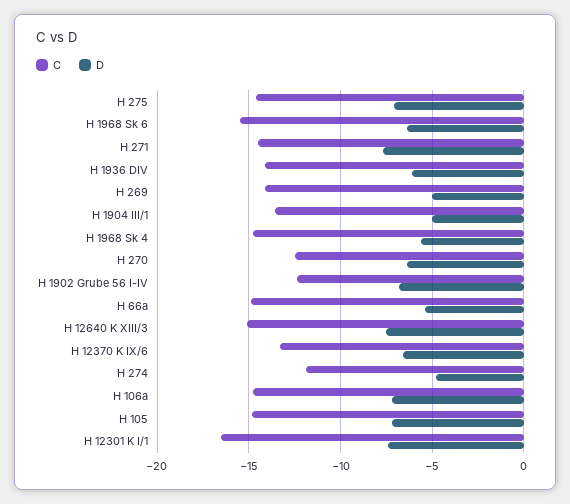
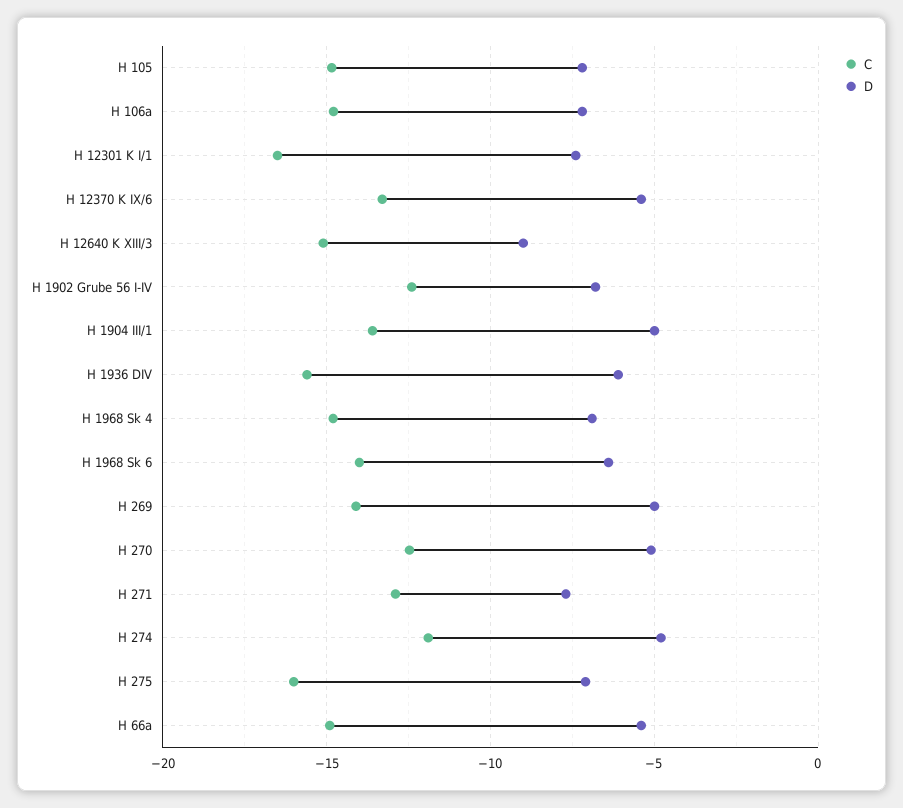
  {
    "C": {
-     "H 275": -14.5,
+     "H 275": -16,
-     "H 1968 Sk 6": -15.5,
+     "H 1968 Sk 6": -14,
-     "H 271": -14.5,
+     "H 271": -13,
-     "H 1936 DIV": -14,
+     "H 1936 DIV": -15.5,
      "H 269": -14,
      "H 1904 III/1": -13.5,
      "H 1968 Sk 4": -15,
      "H 270": -12.5,
      "H 1902 Grube 56 I-IV": -12.5,
      "H 66a": -15,
      "H 12640 K XIII/3": -15,
      "H 12370 K IX/6": -13.5,
      "H 274": -12,
      "H 106a": -15,
      "H 105": -15,
      "H 12301 K I/1": -16.5
    },
    "D": {
      "H 275": -7,
      "H 1968 Sk 6": -6.5,
      "H 271": -7.5,
      "H 1936 DIV": -6,
      "H 269": -5,
      "H 1904 III/1": -5,
-     "H 1968 Sk 4": -5.5,
+     "H 1968 Sk 4": -7,
-     "H 270": -6.5,
+     "H 270": -5,
      "H 1902 Grube 56 I-IV": -7,
      "H 66a": -5.5,
-     "H 12640 K XIII/3": -7.5,
+     "H 12640 K XIII/3": -9,
-     "H 12370 K IX/6": -6.5,
+     "H 12370 K IX/6": -5.5,
      "H 274": -5,
      "H 106a": -7,
      "H 105": -7,
      "H 12301 K I/1": -7.5
    }
  }

